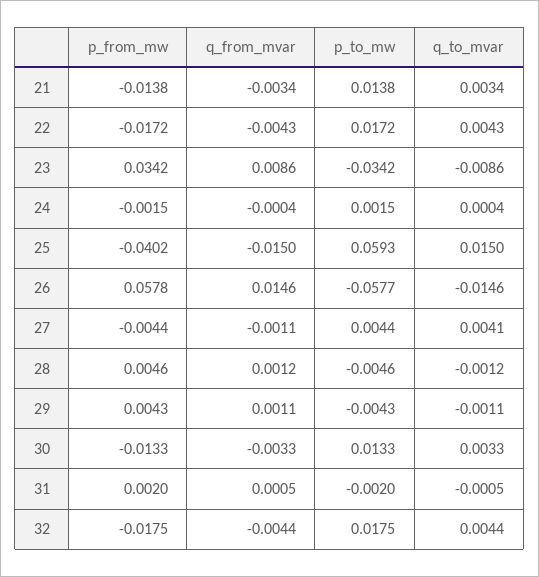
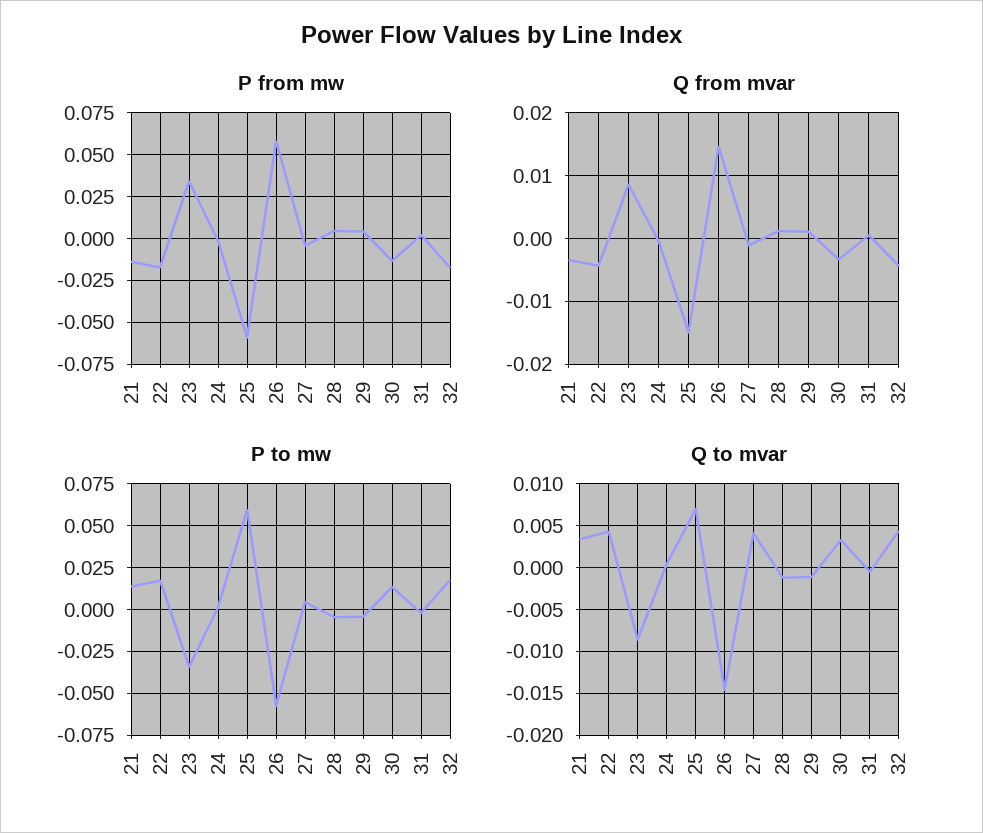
  {
    "p_from_mw": {
      "21": -0.0138,
      "22": -0.0172,
      "23": 0.0342,
      "24": -0.0015,
-     "25": -0.0402,
+     "25": -0.06,
      "26": 0.0578,
      "27": -0.0044,
      "28": 0.0046,
      "29": 0.0043,
      "30": -0.0133,
      "31": 0.002,
      "32": -0.0175
    },
    "q_from_mvar": {
      "21": -0.0034,
      "22": -0.0043,
      "23": 0.0086,
      "24": -0.0004,
      "25": -0.015,
      "26": 0.0146,
      "27": -0.0011,
      "28": 0.0012,
      "29": 0.0011,
      "30": -0.0033,
      "31": 0.0005,
      "32": -0.0044
    },
    "p_to_mw": {
      "21": 0.0138,
      "22": 0.0172,
      "23": -0.0342,
      "24": 0.0015,
      "25": 0.0593,
      "26": -0.0577,
      "27": 0.0044,
      "28": -0.0046,
      "29": -0.0043,
      "30": 0.0133,
      "31": -0.002,
      "32": 0.0175
    },
    "q_to_mvar": {
      "21": 0.0034,
      "22": 0.0043,
      "23": -0.0086,
      "24": 0.0004,
-     "25": 0.015,
+     "25": 0.007,
      "26": -0.0146,
      "27": 0.0041,
      "28": -0.0012,
      "29": -0.0011,
      "30": 0.0033,
      "31": -0.0005,
      "32": 0.0044
    }
  }

